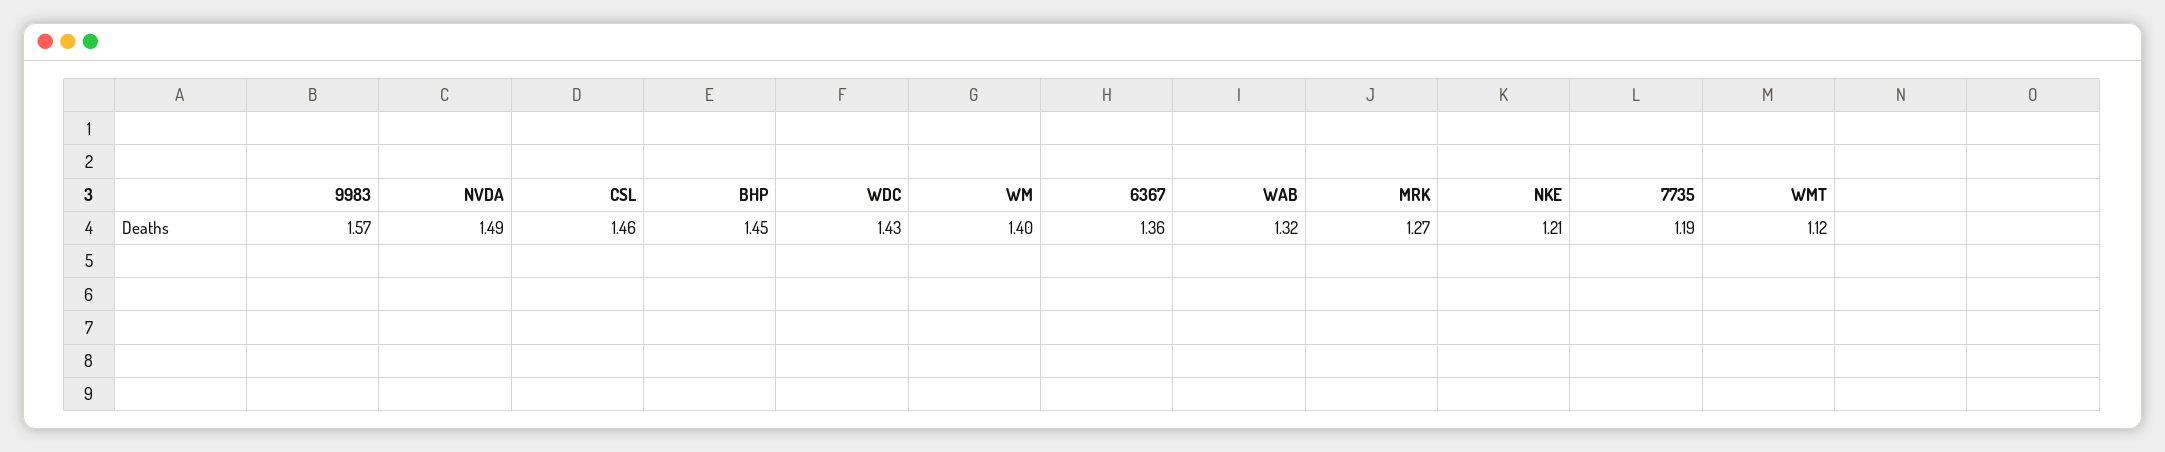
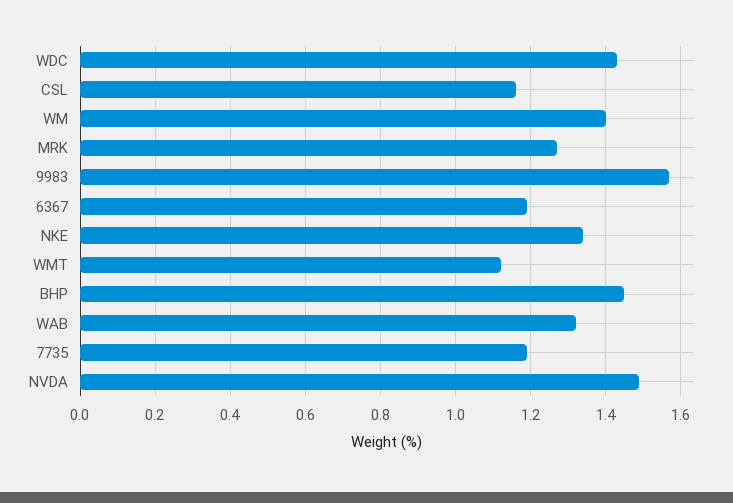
  {
    "9983": 1.57,
    "NVDA": 1.49,
-   "CSL": 1.46,
+   "CSL": 1.15,
    "BHP": 1.45,
    "WDC": 1.43,
    "WM": 1.4,
-   "6367": 1.36,
+   "6367": 1.2,
    "WAB": 1.32,
    "MRK": 1.27,
-   "NKE": 1.21,
+   "NKE": 1.35,
    "7735": 1.19,
    "WMT": 1.12
  }

